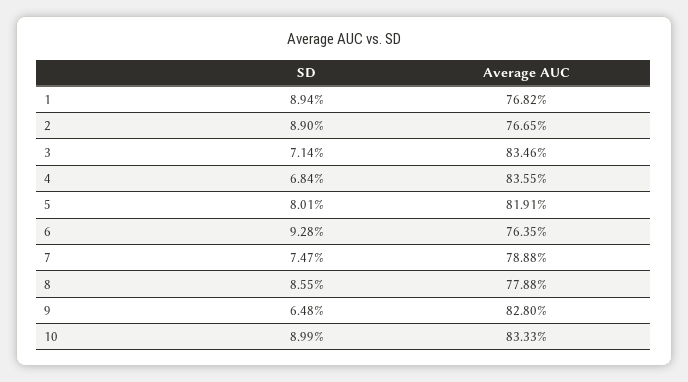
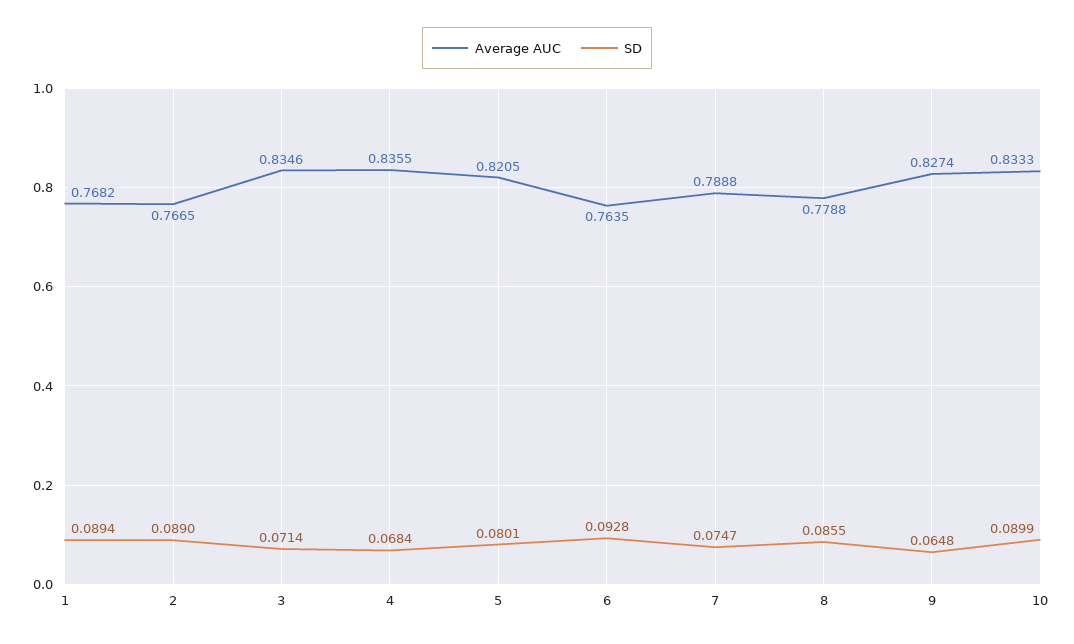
  {
    "SD": {
      "1": 0.0894,
      "2": 0.089,
      "3": 0.0714,
      "4": 0.0684,
      "5": 0.0801,
      "6": 0.0928,
      "7": 0.0747,
      "8": 0.0855,
      "9": 0.0648,
      "10": 0.0899
    },
    "Average AUC": {
      "1": 0.7682,
      "2": 0.7665,
      "3": 0.8346,
      "4": 0.8355,
-     "5": 0.8191,
+     "5": 0.8205,
      "6": 0.7635,
      "7": 0.7888,
      "8": 0.7788,
-     "9": 0.828,
+     "9": 0.8274,
      "10": 0.8333
    }
  }

